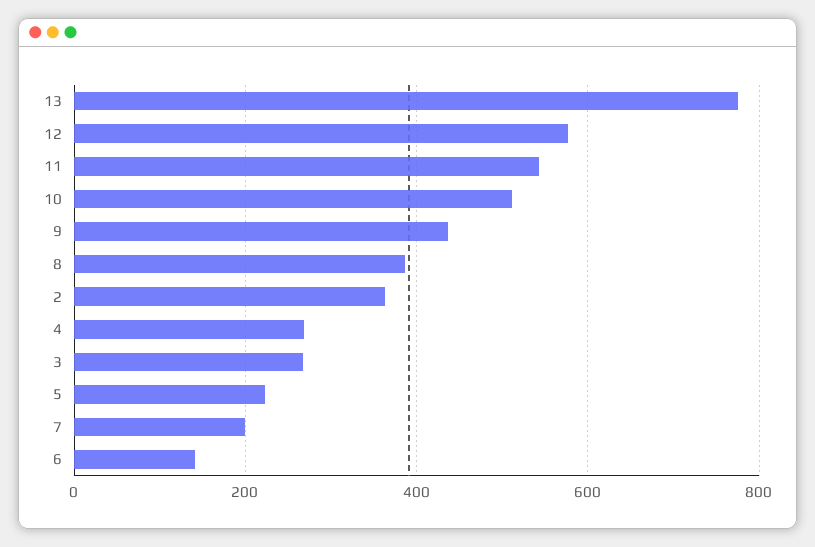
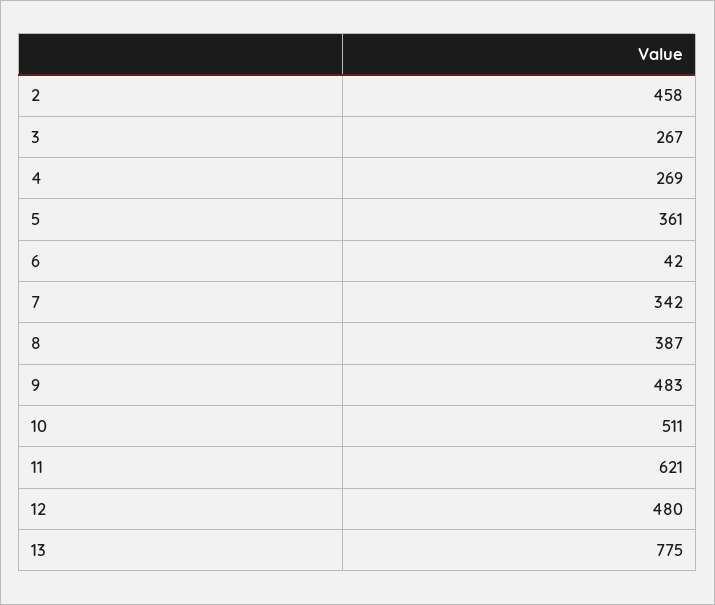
  {
    "13": 775,
-   "12": 580,
+   "12": 480,
-   "11": 540,
+   "11": 621,
    "10": 511,
-   "9": 440,
+   "9": 483,
    "8": 387,
-   "2": 360,
+   "2": 458,
    "4": 269,
    "3": 267,
-   "5": 220,
+   "5": 361,
-   "7": 200,
+   "7": 342,
-   "6": 140
+   "6": 42
  }

